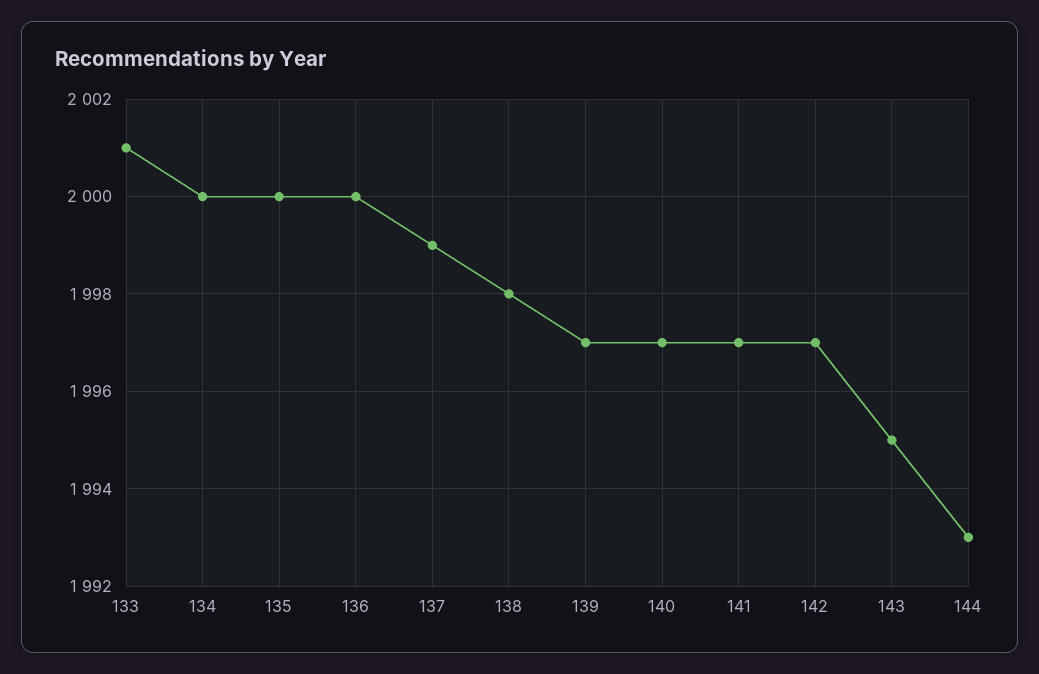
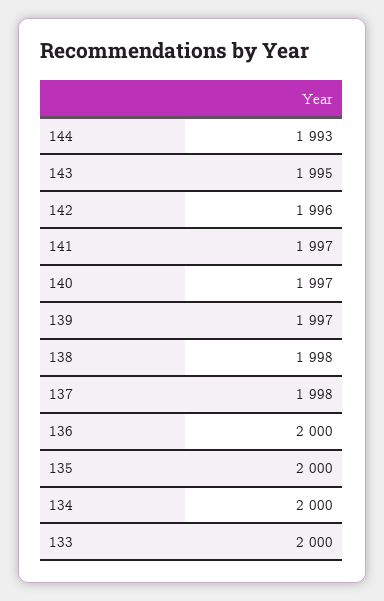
  {
-   "133": 2001,
+   "133": 2000,
    "134": 2000,
    "135": 2000,
    "136": 2000,
-   "137": 1999,
+   "137": 1998,
    "138": 1998,
    "139": 1997,
    "140": 1997,
    "141": 1997,
-   "142": 1997,
+   "142": 1996,
    "143": 1995,
    "144": 1993
  }

